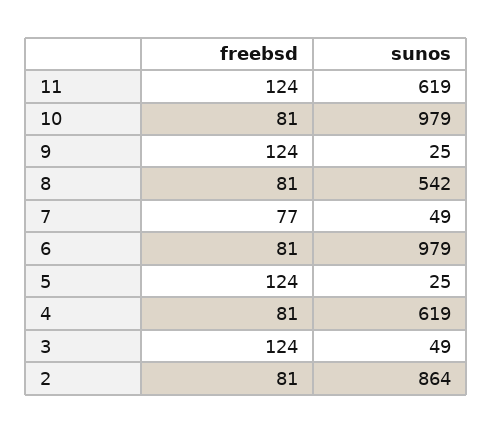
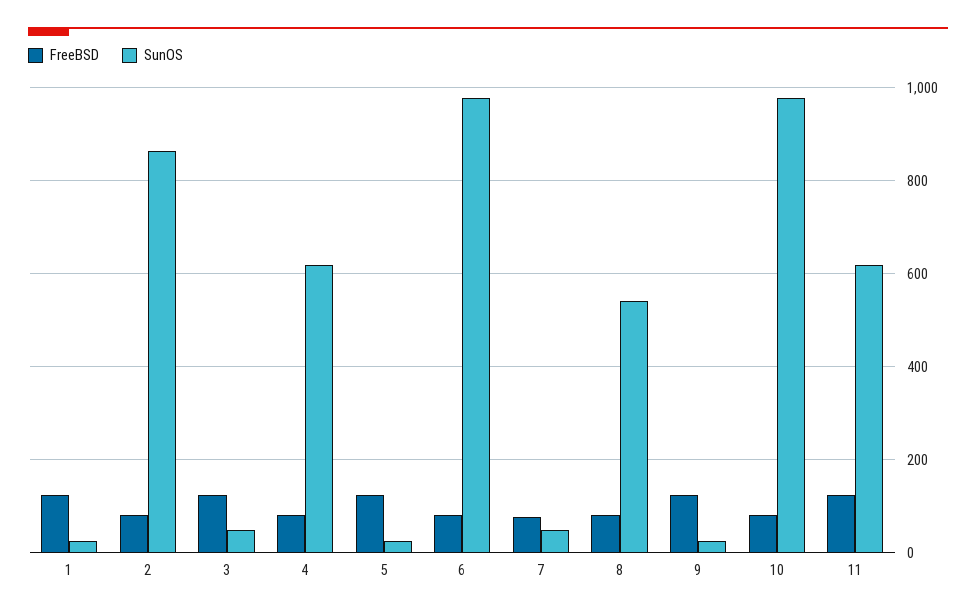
  {
    "freebsd": {
      "11": 124,
      "10": 81,
      "9": 124,
      "8": 81,
      "7": 77,
      "6": 81,
      "5": 124,
      "4": 81,
      "3": 124,
-     "2": 81
+     "2": 81,
+     "1": 120
    },
    "sunos": {
      "11": 619,
      "10": 979,
      "9": 25,
      "8": 542,
      "7": 49,
      "6": 979,
      "5": 25,
      "4": 619,
      "3": 49,
-     "2": 864
+     "2": 864,
+     "1": 20
    }
  }

